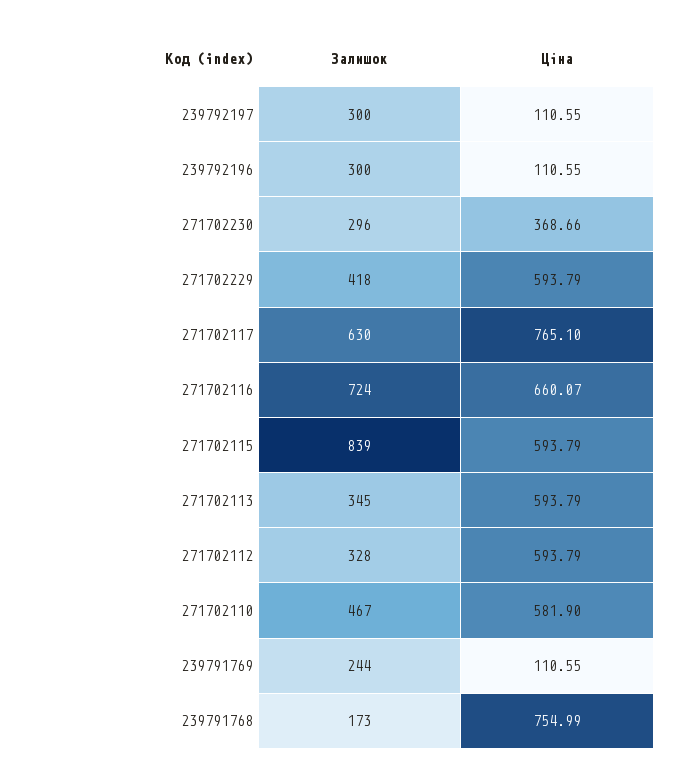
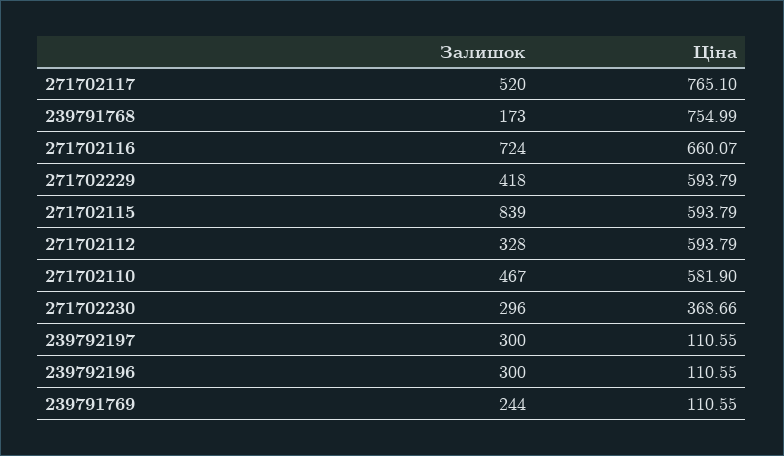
  {
    "Залишок": {
      "239792197": 300,
      "239792196": 300,
      "271702230": 296,
      "271702229": 418,
-     "271702117": 630,
+     "271702117": 520,
      "271702116": 724,
      "271702115": 839,
-     "271702113": 345,
      "271702112": 328,
      "271702110": 467,
      "239791769": 244,
      "239791768": 173
    },
    "Ціна": {
      "239792197": 110.55,
      "239792196": 110.55,
      "271702230": 368.66,
      "271702229": 593.79,
      "271702117": 765.1,
      "271702116": 660.07,
      "271702115": 593.79,
-     "271702113": 593.79,
      "271702112": 593.79,
      "271702110": 581.9,
      "239791769": 110.55,
      "239791768": 754.99
    }
  }

